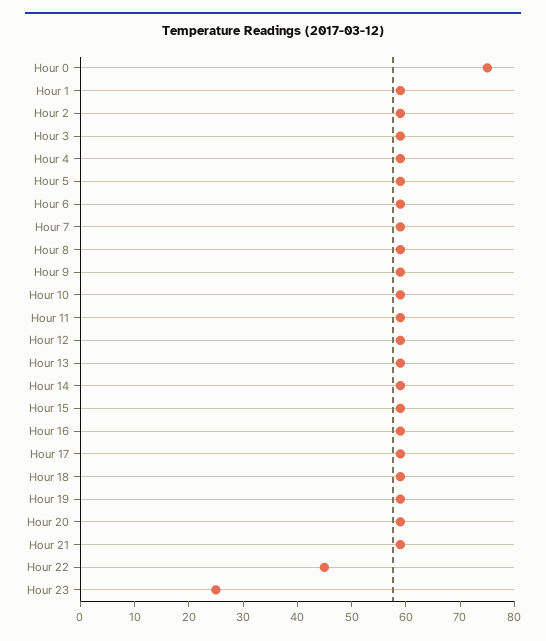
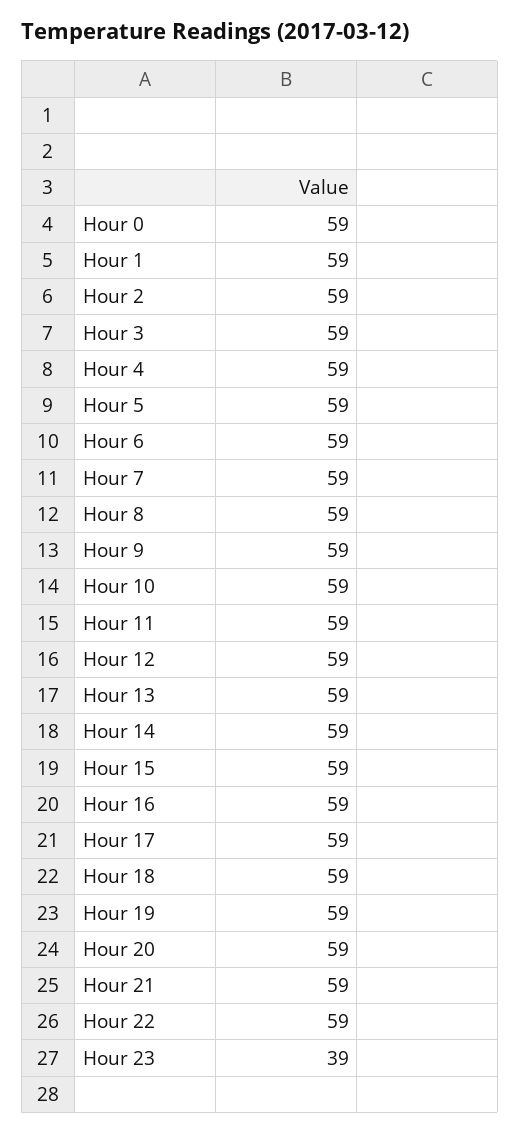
  {
-   "Hour 0": 75,
+   "Hour 0": 59,
    "Hour 1": 59,
    "Hour 2": 59,
    "Hour 3": 59,
    "Hour 4": 59,
    "Hour 5": 59,
    "Hour 6": 59,
    "Hour 7": 59,
    "Hour 8": 59,
    "Hour 9": 59,
    "Hour 10": 59,
    "Hour 11": 59,
    "Hour 12": 59,
    "Hour 13": 59,
    "Hour 14": 59,
    "Hour 15": 59,
    "Hour 16": 59,
    "Hour 17": 59,
    "Hour 18": 59,
    "Hour 19": 59,
    "Hour 20": 59,
    "Hour 21": 59,
-   "Hour 22": 45,
+   "Hour 22": 59,
-   "Hour 23": 25
+   "Hour 23": 39
  }

